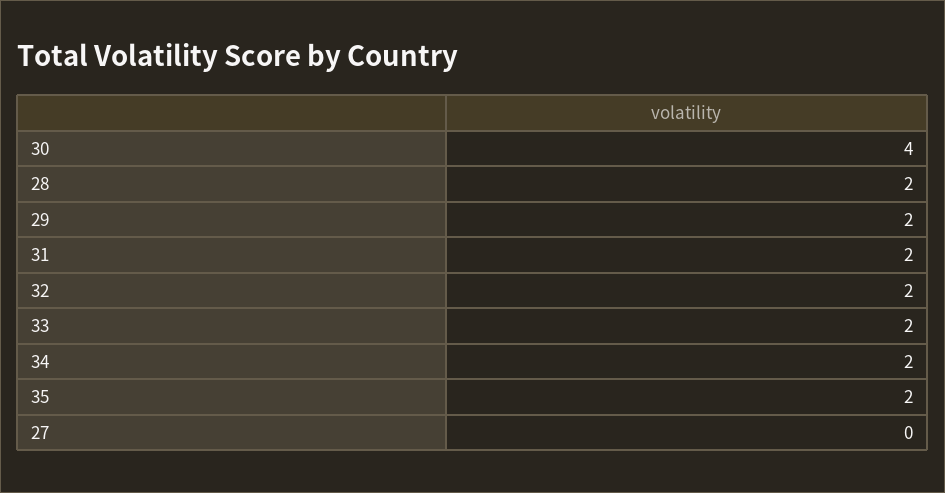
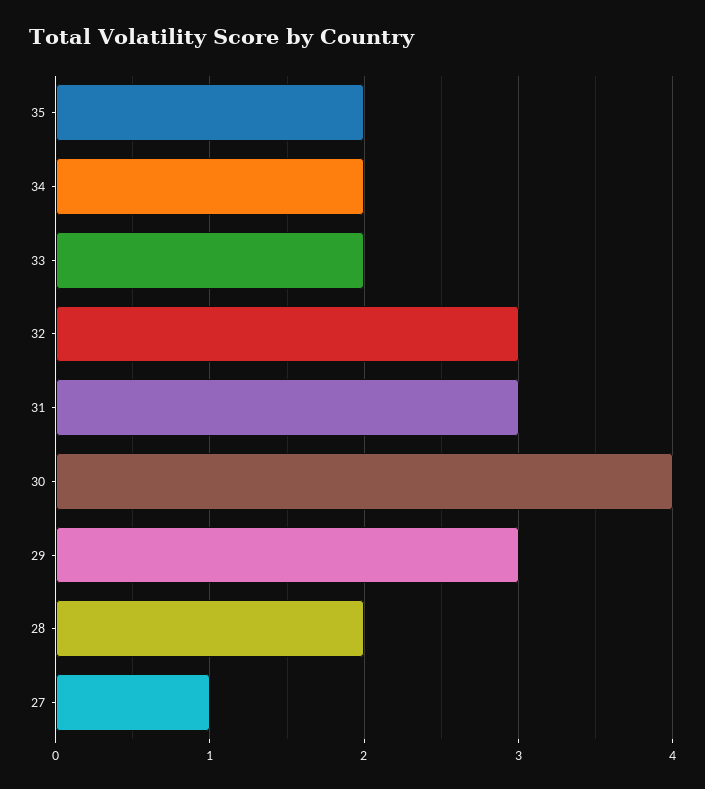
  {
    "30": 4,
    "28": 2,
-   "29": 2,
+   "29": 3,
-   "31": 2,
+   "31": 3,
-   "32": 2,
+   "32": 3,
    "33": 2,
    "34": 2,
    "35": 2,
-   "27": 0
+   "27": 1
  }

